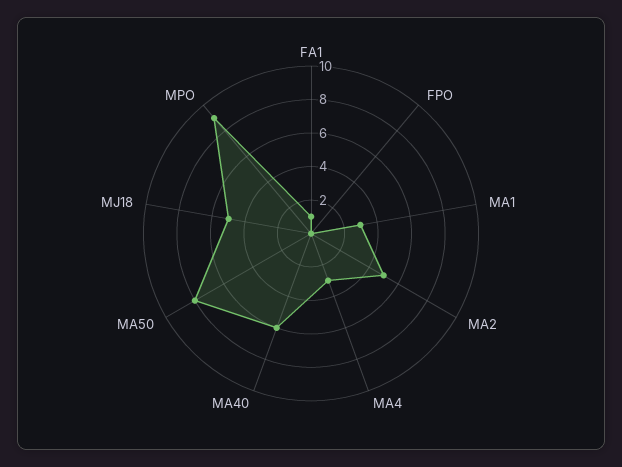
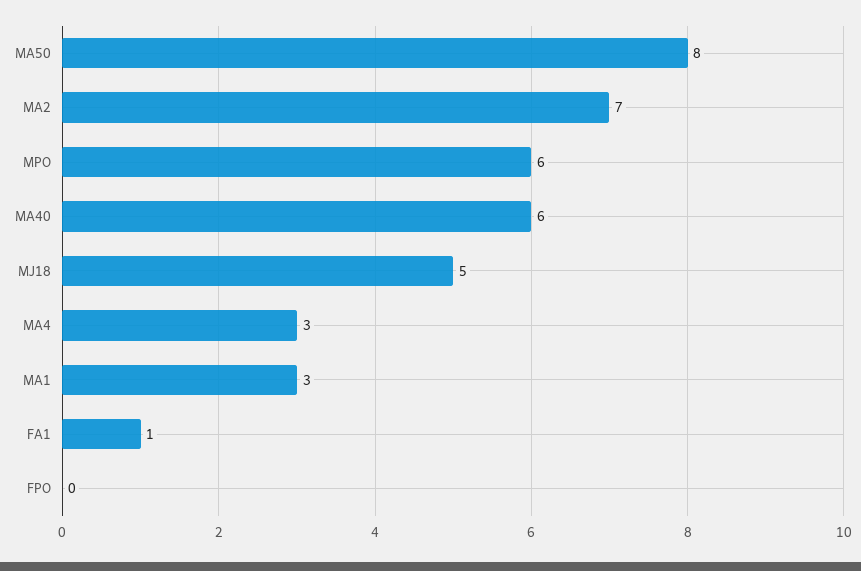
  {
    "FA1": 1,
    "FPO": 0,
    "MA1": 3,
-   "MA2": 5,
+   "MA2": 7,
    "MA4": 3,
    "MA40": 6,
    "MA50": 8,
    "MJ18": 5,
-   "MPO": 9
+   "MPO": 6
  }

